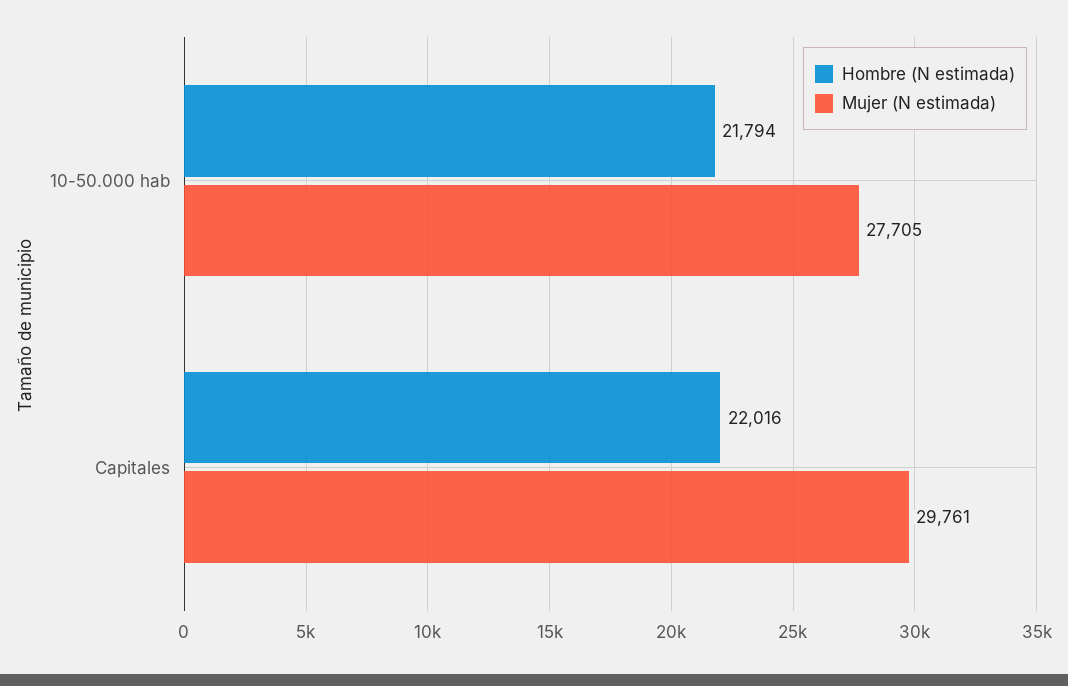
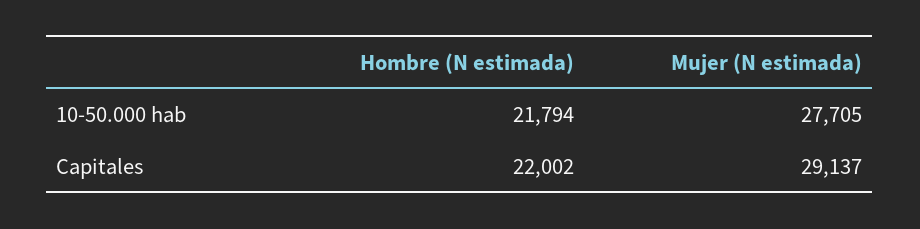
  {
    "Hombre (N estimada)": {
      "10-50.000 hab": 21794,
-     "Capitales": 22016
+     "Capitales": 22002
    },
    "Mujer (N estimada)": {
      "10-50.000 hab": 27705,
-     "Capitales": 29761
+     "Capitales": 29137
    }
  }

